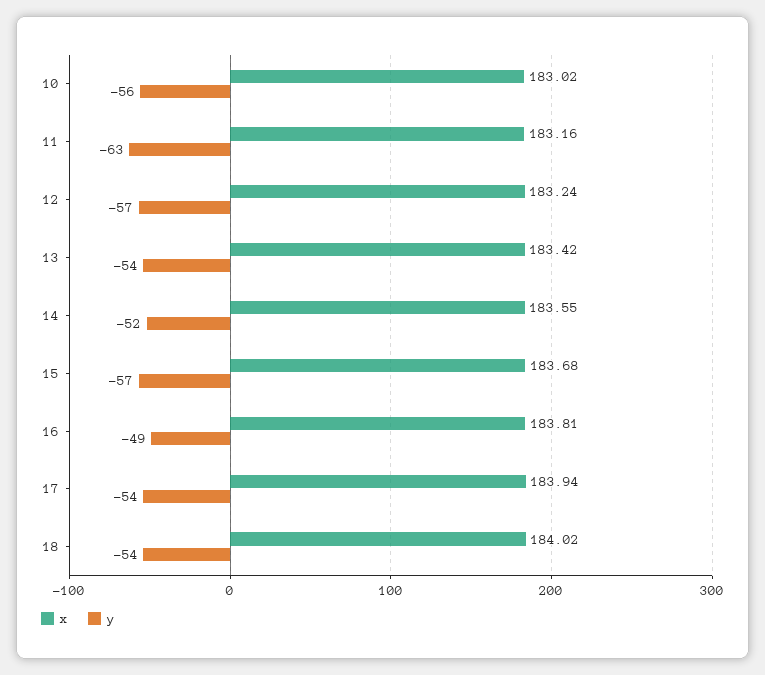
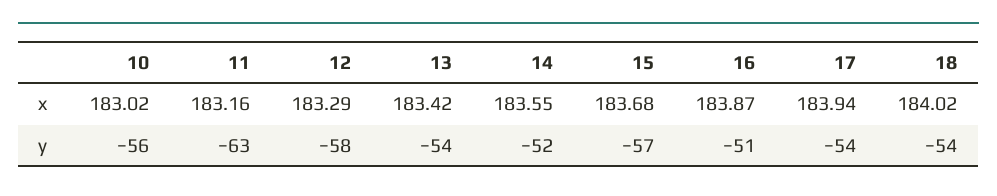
  {
    "x": {
      "10": 183.02,
      "11": 183.16,
-     "12": 183.24,
+     "12": 183.29,
      "13": 183.42,
      "14": 183.55,
      "15": 183.68,
-     "16": 183.81,
+     "16": 183.87,
      "17": 183.94,
      "18": 184.02
    },
    "y": {
      "10": -56,
      "11": -63,
-     "12": -57,
+     "12": -58,
      "13": -54,
      "14": -52,
      "15": -57,
-     "16": -49,
+     "16": -51,
      "17": -54,
      "18": -54
    }
  }

